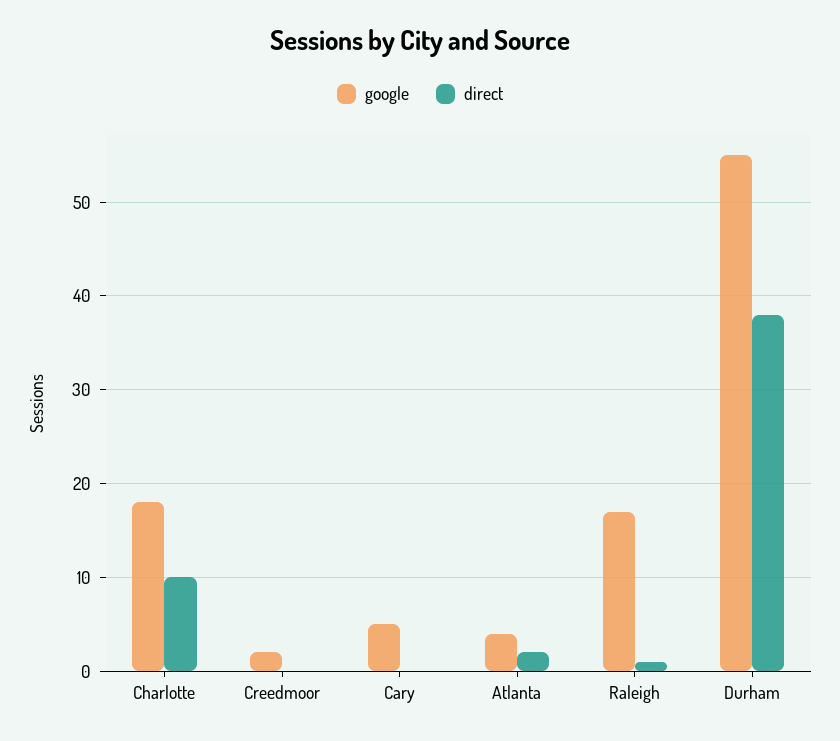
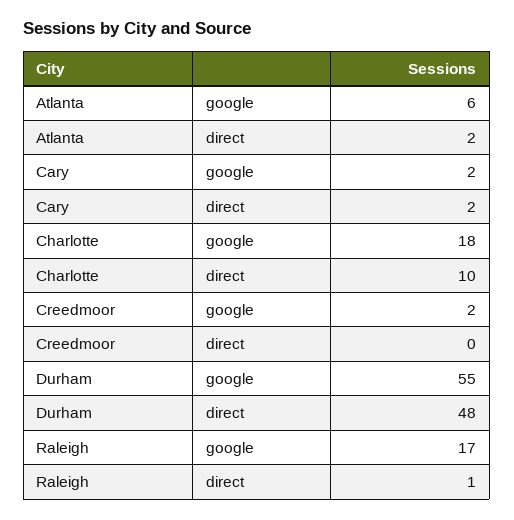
  {
    "google": {
      "Charlotte": 18,
      "Creedmoor": 2,
-     "Cary": 5,
+     "Cary": 2,
-     "Atlanta": 4,
+     "Atlanta": 6,
      "Raleigh": 17,
      "Durham": 55
    },
    "direct": {
      "Charlotte": 10,
      "Creedmoor": 0,
-     "Cary": 0,
+     "Cary": 2,
      "Atlanta": 2,
      "Raleigh": 1,
-     "Durham": 38
+     "Durham": 48
    }
  }

